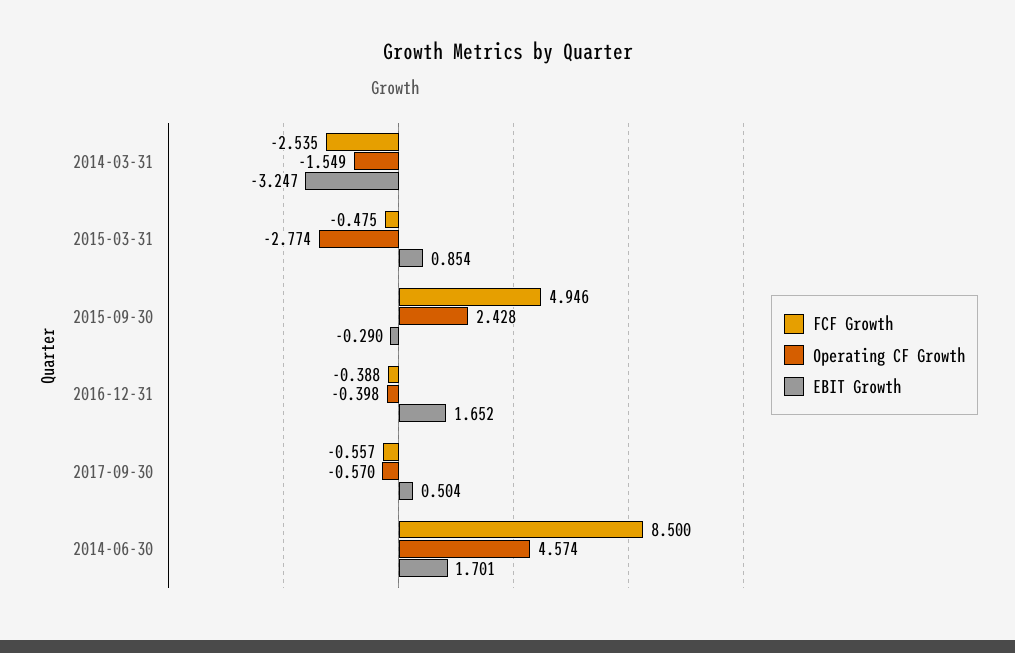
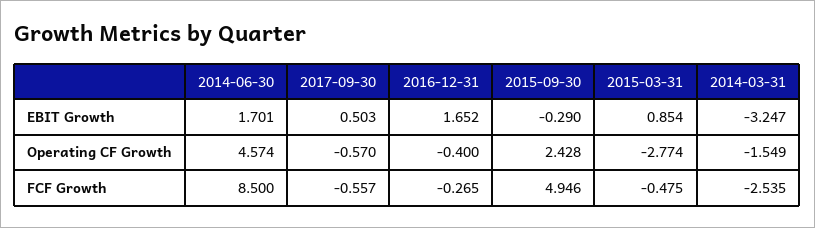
  {
    "FCF Growth": {
      "2014-03-31": -2.535,
      "2015-03-31": -0.475,
      "2015-09-30": 4.946,
-     "2016-12-31": -0.388,
+     "2016-12-31": -0.265,
      "2017-09-30": -0.557,
      "2014-06-30": 8.5
    },
    "Operating CF Growth": {
      "2014-03-31": -1.549,
      "2015-03-31": -2.774,
      "2015-09-30": 2.428,
-     "2016-12-31": -0.398,
+     "2016-12-31": -0.4,
      "2017-09-30": -0.57,
      "2014-06-30": 4.574
    },
    "EBIT Growth": {
      "2014-03-31": -3.247,
      "2015-03-31": 0.854,
      "2015-09-30": -0.29,
      "2016-12-31": 1.652,
-     "2017-09-30": 0.504,
+     "2017-09-30": 0.503,
      "2014-06-30": 1.701
    }
  }

